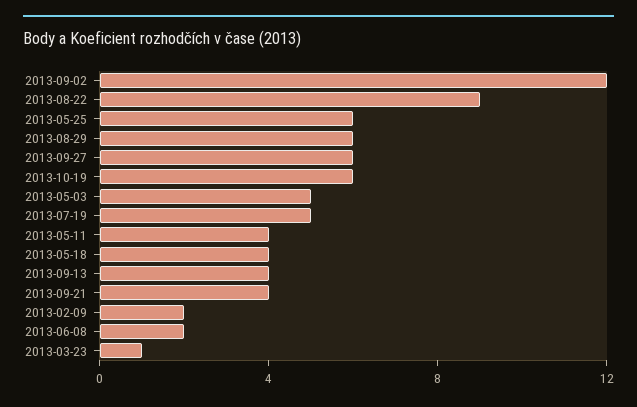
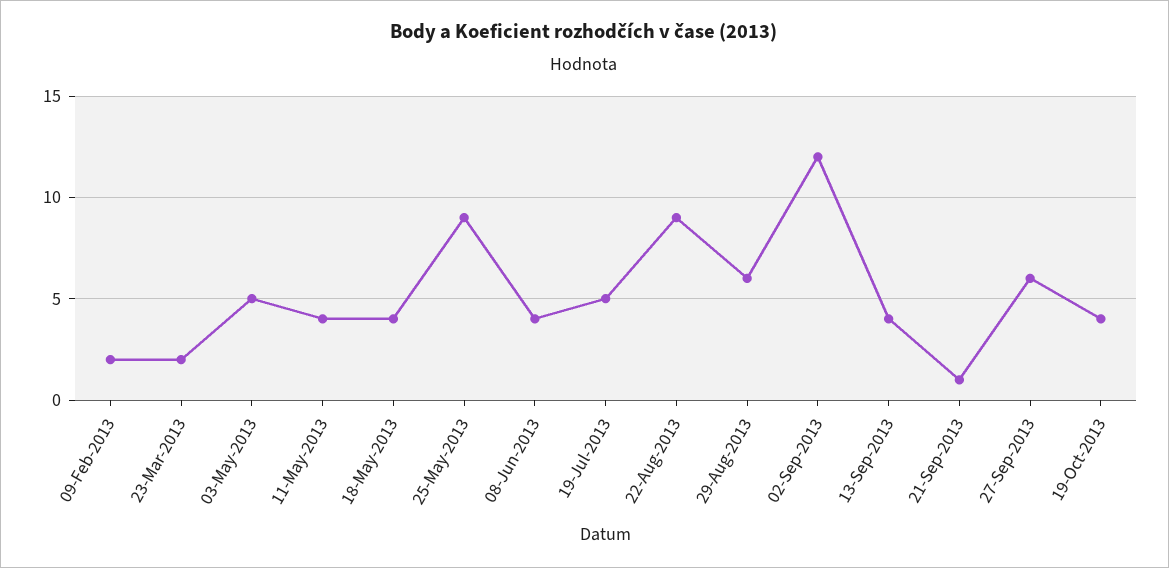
  {
    "2013-09-02": 12,
    "2013-08-22": 9,
-   "2013-05-25": 6,
+   "2013-05-25": 9,
    "2013-08-29": 6,
    "2013-09-27": 6,
-   "2013-10-19": 6,
+   "2013-10-19": 4,
    "2013-05-03": 5,
    "2013-07-19": 5,
    "2013-05-11": 4,
    "2013-05-18": 4,
    "2013-09-13": 4,
-   "2013-09-21": 4,
+   "2013-09-21": 1,
    "2013-02-09": 2,
-   "2013-06-08": 2,
+   "2013-06-08": 4,
-   "2013-03-23": 1
+   "2013-03-23": 2
  }

